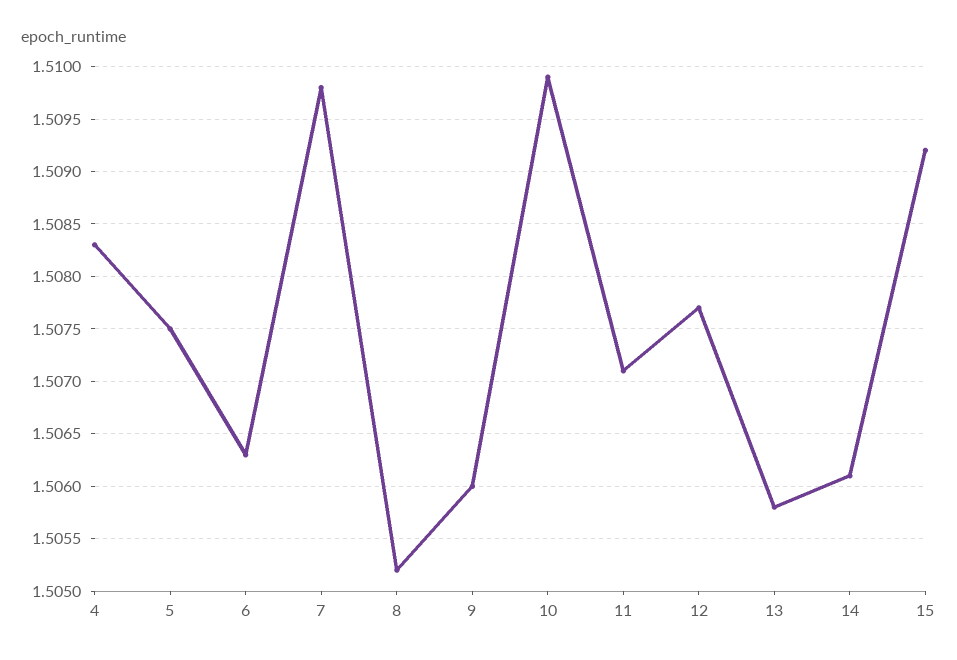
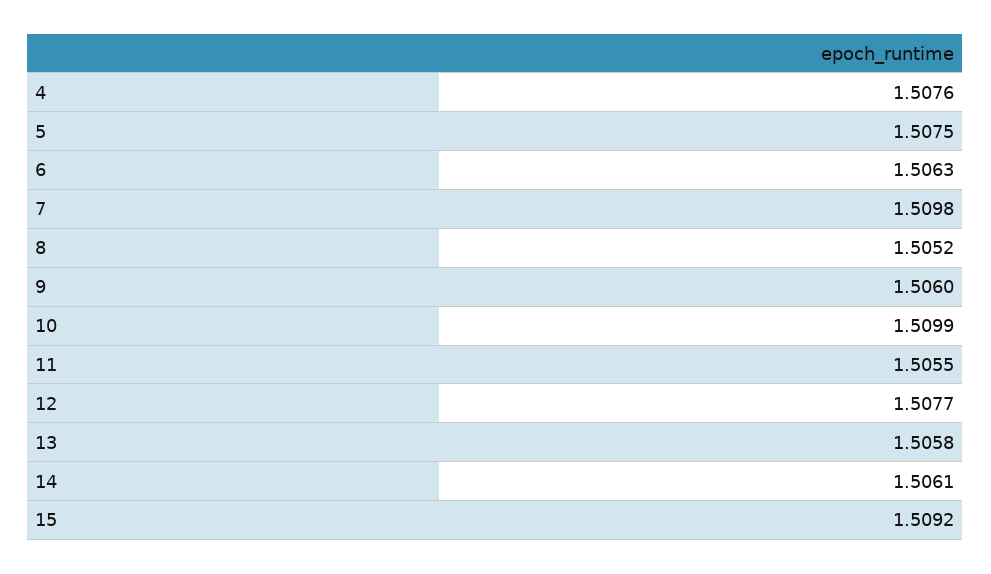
  {
-   "4": 1.5083,
+   "4": 1.5076,
    "5": 1.5075,
    "6": 1.5063,
    "7": 1.5098,
    "8": 1.5052,
    "9": 1.506,
    "10": 1.5099,
-   "11": 1.5071,
+   "11": 1.5055,
    "12": 1.5077,
    "13": 1.5058,
    "14": 1.5061,
    "15": 1.5092
  }

